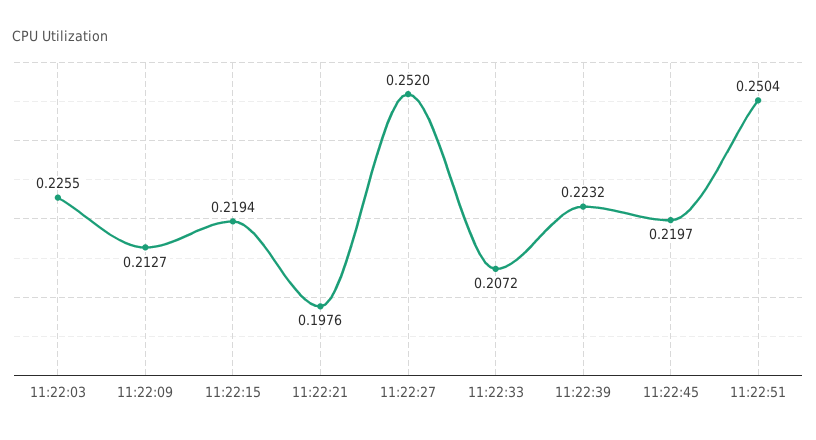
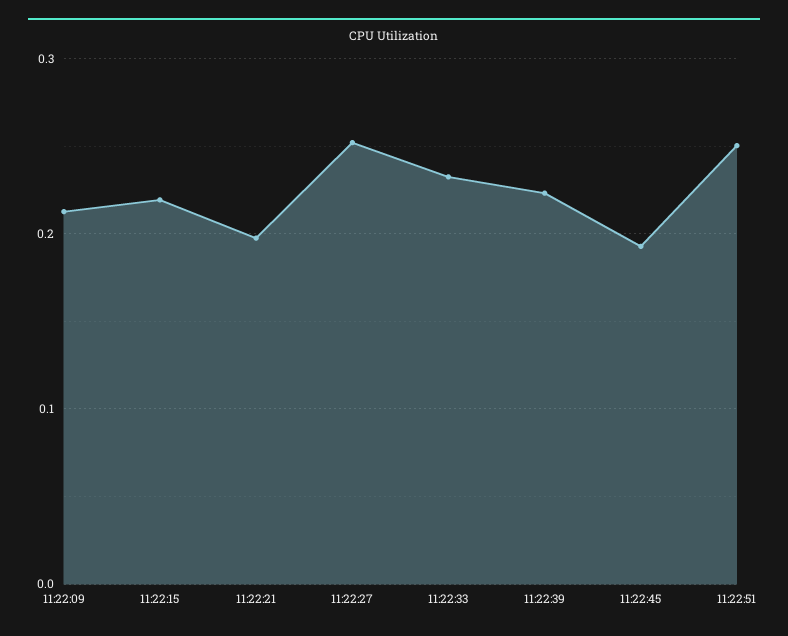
  {
-   "11:22:03": 0.2255,
    "11:22:09": 0.2127,
    "11:22:15": 0.2194,
    "11:22:21": 0.1976,
    "11:22:27": 0.252,
-   "11:22:33": 0.2072,
+   "11:22:33": 0.23,
    "11:22:39": 0.2232,
-   "11:22:45": 0.2197,
+   "11:22:45": 0.19,
    "11:22:51": 0.2504
  }

